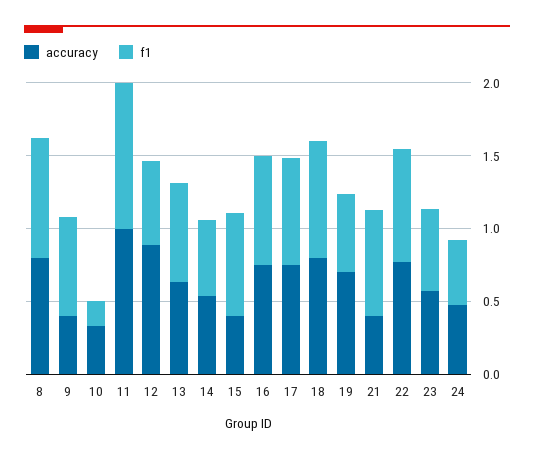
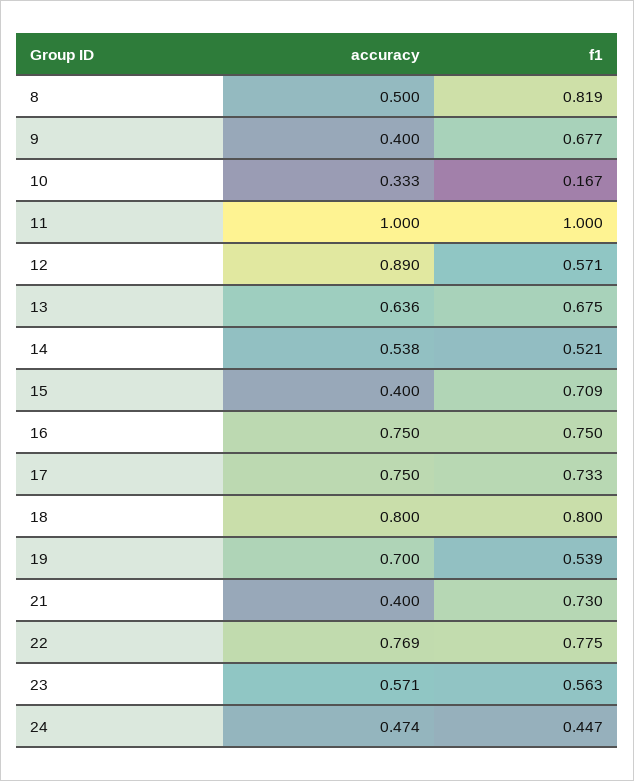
  {
    "accuracy": {
-     "8": 0.8,
+     "8": 0.5,
      "9": 0.4,
      "10": 0.333,
      "11": 1,
      "12": 0.89,
      "13": 0.636,
      "14": 0.538,
      "15": 0.4,
      "16": 0.75,
      "17": 0.75,
      "18": 0.8,
      "19": 0.7,
      "21": 0.4,
      "22": 0.769,
      "23": 0.571,
      "24": 0.474
    },
    "f1": {
      "8": 0.819,
      "9": 0.677,
      "10": 0.167,
      "11": 1,
      "12": 0.571,
      "13": 0.675,
      "14": 0.521,
      "15": 0.709,
      "16": 0.75,
      "17": 0.733,
      "18": 0.8,
      "19": 0.539,
      "21": 0.73,
      "22": 0.775,
      "23": 0.563,
      "24": 0.447
    }
  }

